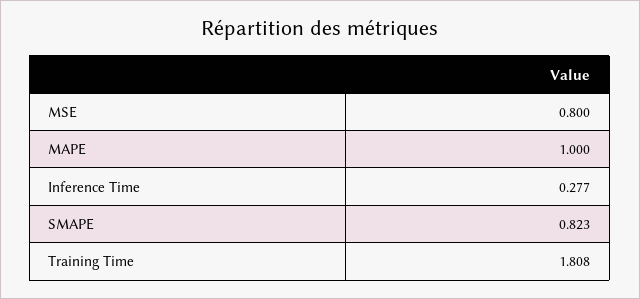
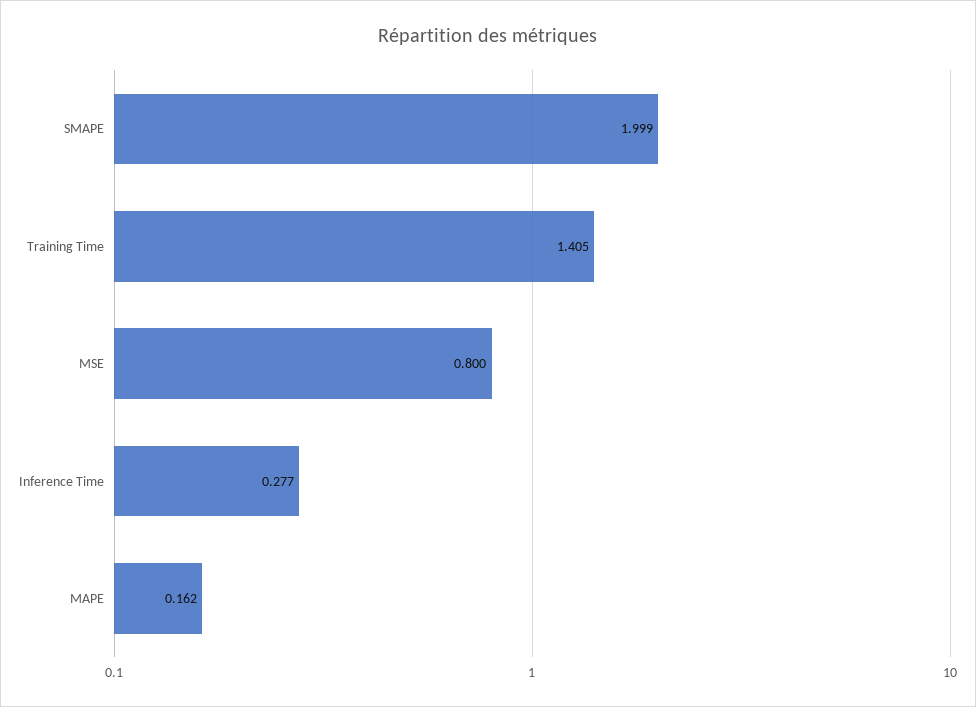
  {
    "MSE": 0.8,
-   "MAPE": 1,
+   "MAPE": 0.162,
    "Inference Time": 0.277,
-   "SMAPE": 0.823,
+   "SMAPE": 1.999,
-   "Training Time": 1.808
+   "Training Time": 1.405
  }

